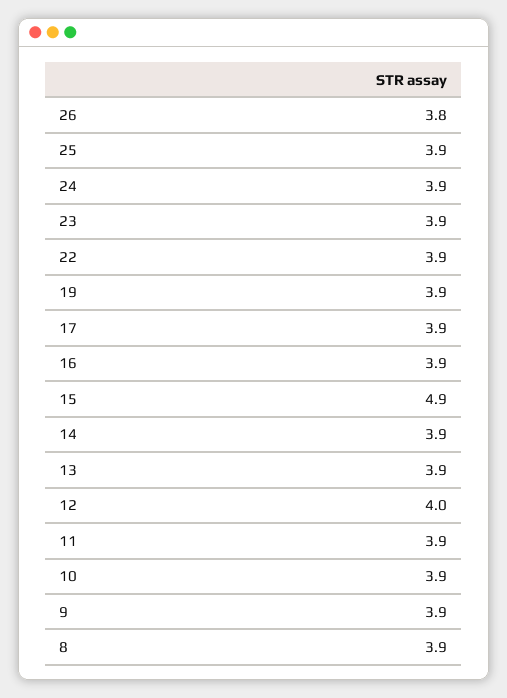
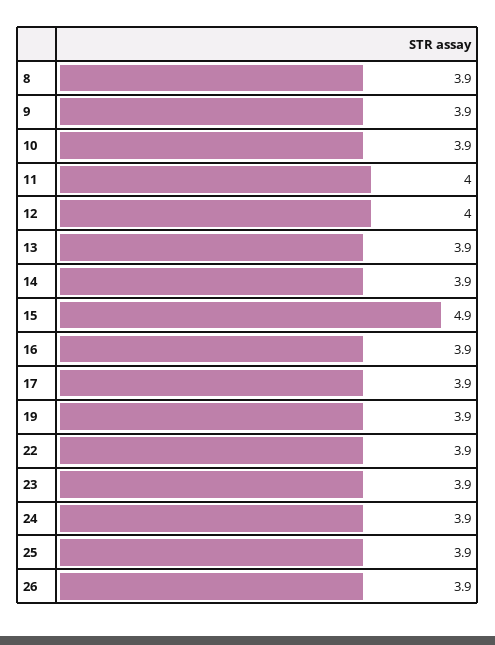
  {
-   "26": 3.8,
+   "26": 3.9,
    "25": 3.9,
    "24": 3.9,
    "23": 3.9,
    "22": 3.9,
    "19": 3.9,
    "17": 3.9,
    "16": 3.9,
    "15": 4.9,
    "14": 3.9,
    "13": 3.9,
    "12": 4,
-   "11": 3.9,
+   "11": 4,
    "10": 3.9,
    "9": 3.9,
    "8": 3.9
  }

